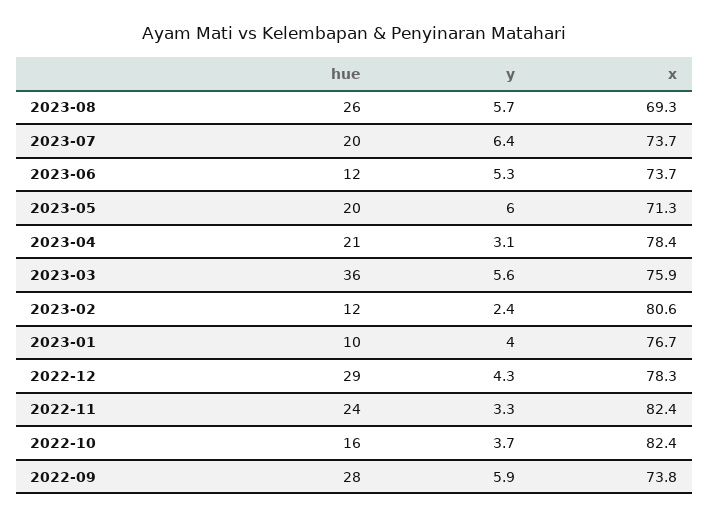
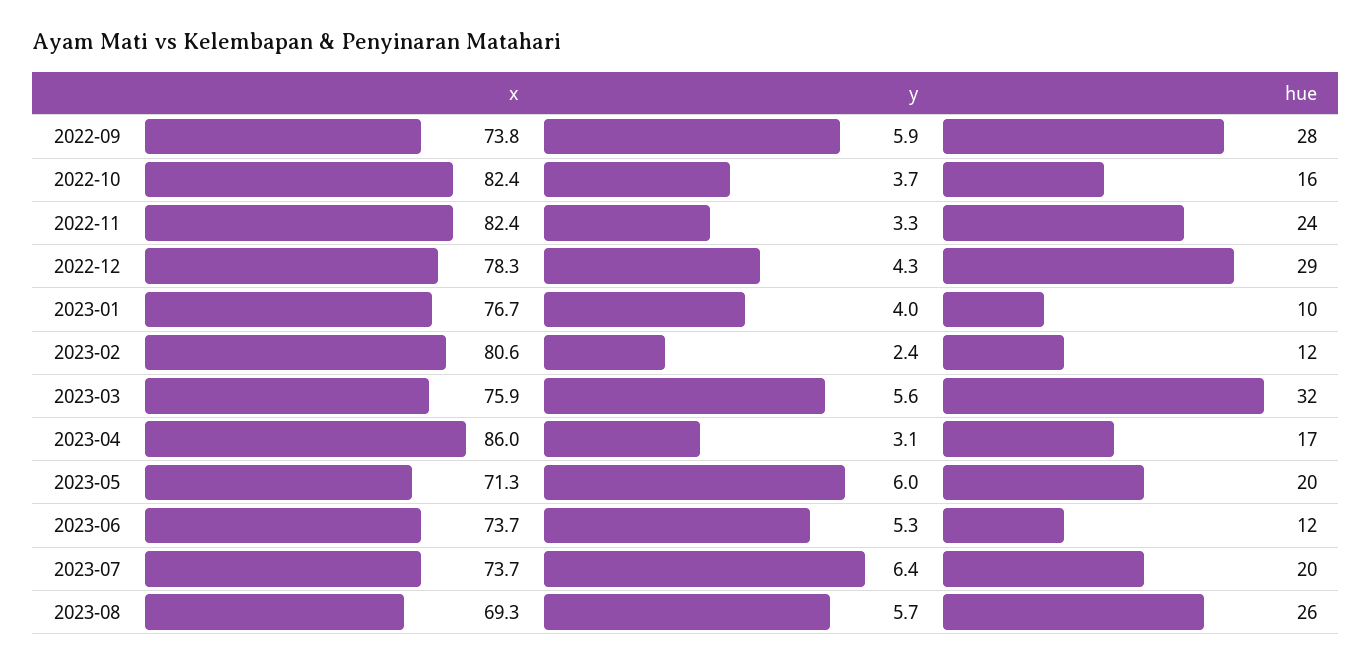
  {
    "hue": {
      "2023-08": 26,
      "2023-07": 20,
      "2023-06": 12,
      "2023-05": 20,
-     "2023-04": 21,
+     "2023-04": 17,
-     "2023-03": 36,
+     "2023-03": 32,
      "2023-02": 12,
      "2023-01": 10,
      "2022-12": 29,
      "2022-11": 24,
      "2022-10": 16,
      "2022-09": 28
    },
    "y": {
      "2023-08": 5.7,
      "2023-07": 6.4,
      "2023-06": 5.3,
      "2023-05": 6,
      "2023-04": 3.1,
      "2023-03": 5.6,
      "2023-02": 2.4,
      "2023-01": 4,
      "2022-12": 4.3,
      "2022-11": 3.3,
      "2022-10": 3.7,
      "2022-09": 5.9
    },
    "x": {
      "2023-08": 69.3,
      "2023-07": 73.7,
      "2023-06": 73.7,
      "2023-05": 71.3,
-     "2023-04": 78.4,
+     "2023-04": 86,
      "2023-03": 75.9,
      "2023-02": 80.6,
      "2023-01": 76.7,
      "2022-12": 78.3,
      "2022-11": 82.4,
      "2022-10": 82.4,
      "2022-09": 73.8
    }
  }

